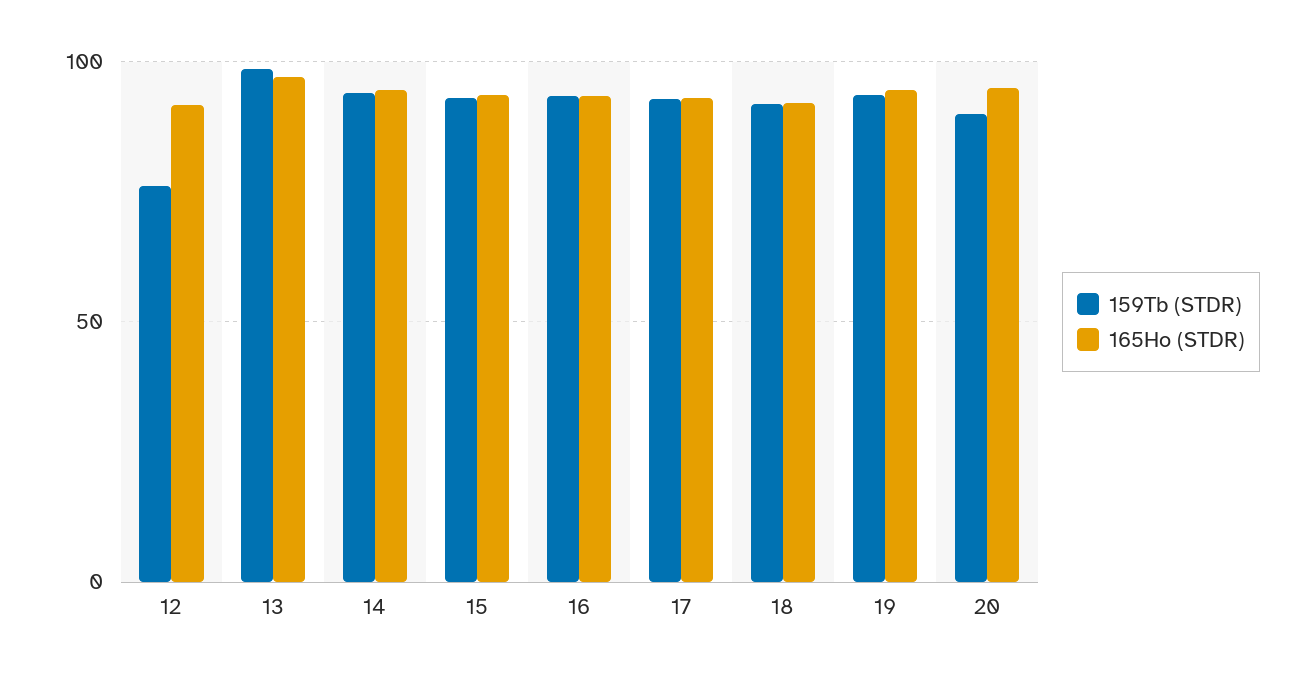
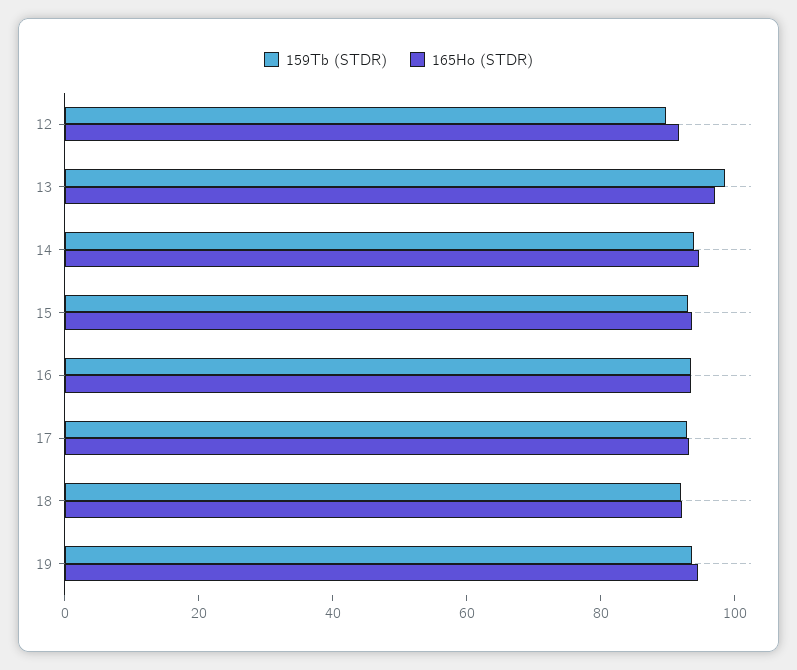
  {
    "159Tb (STDR)": {
-     "12": 75,
+     "12": 90,
      "13": 100,
      "14": 95,
      "15": 95,
      "16": 95,
      "17": 95,
      "18": 90,
-     "19": 95,
+     "19": 95
-     "20": 90
    },
    "165Ho (STDR)": {
      "12": 90,
      "13": 95,
      "14": 95,
      "15": 95,
      "16": 95,
      "17": 95,
      "18": 90,
-     "19": 95,
+     "19": 95
-     "20": 95
    }
  }

